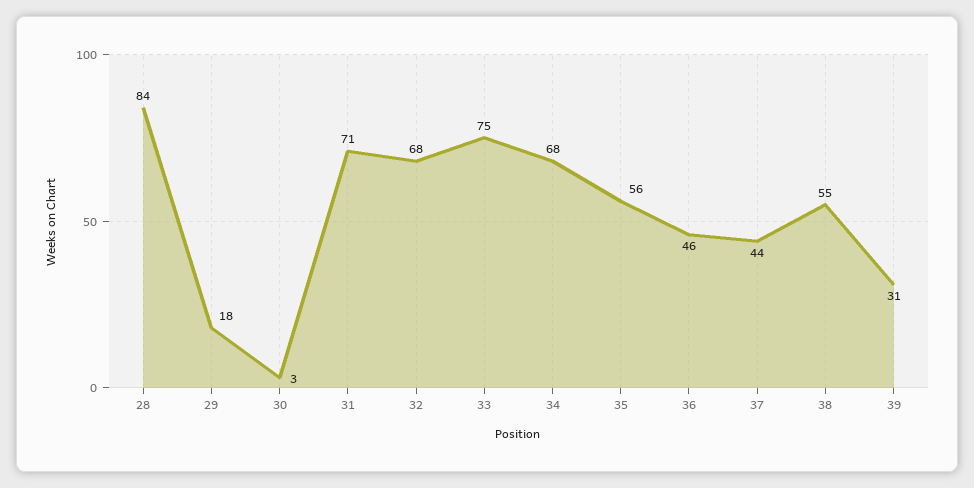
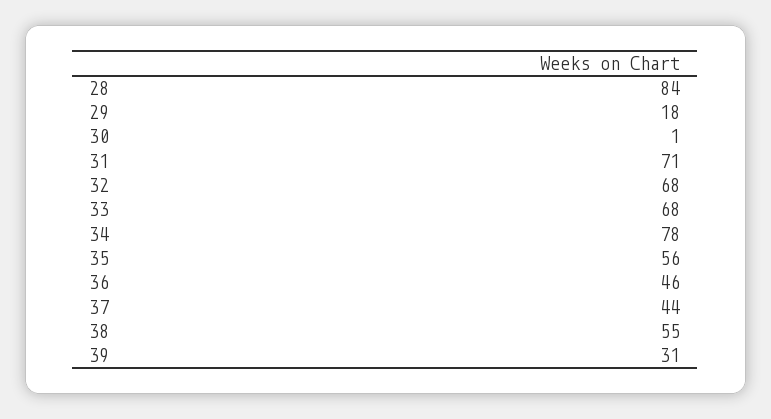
  {
    "28": 84,
    "29": 18,
-   "30": 3,
+   "30": 1,
    "31": 71,
    "32": 68,
-   "33": 75,
+   "33": 68,
-   "34": 68,
+   "34": 78,
    "35": 56,
    "36": 46,
    "37": 44,
    "38": 55,
    "39": 31
  }

